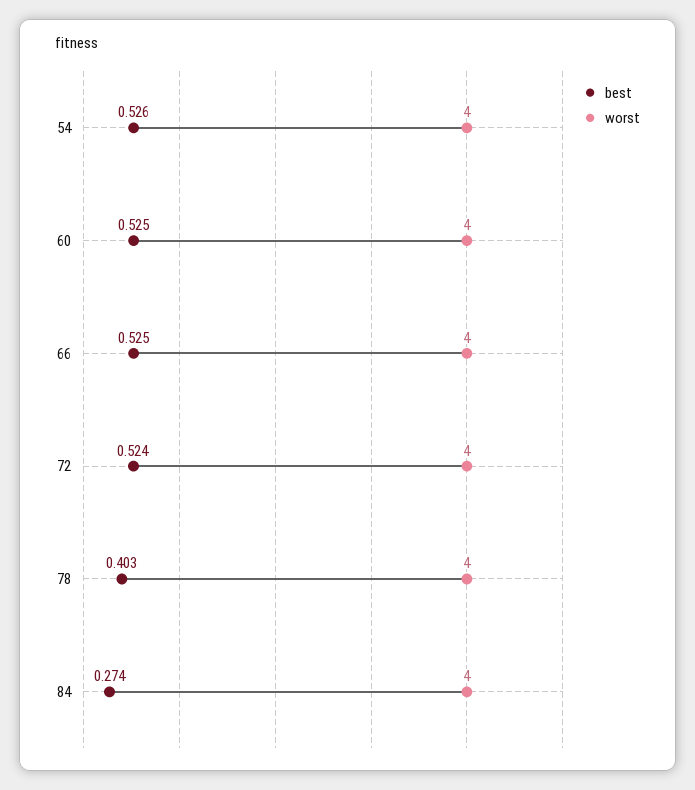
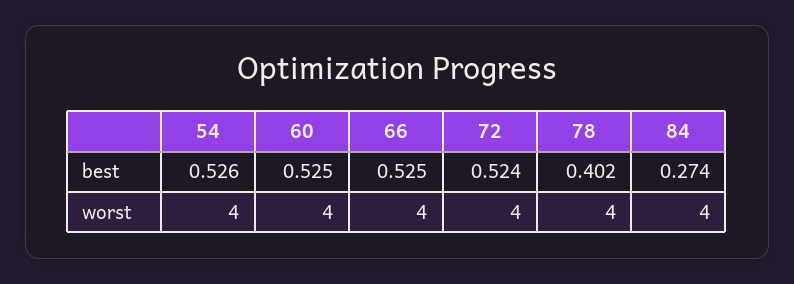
  {
    "best": {
      "54": 0.526,
      "60": 0.525,
      "66": 0.525,
      "72": 0.524,
-     "78": 0.403,
+     "78": 0.402,
      "84": 0.274
    },
    "worst": {
      "54": 4,
      "60": 4,
      "66": 4,
      "72": 4,
      "78": 4,
      "84": 4
    }
  }

